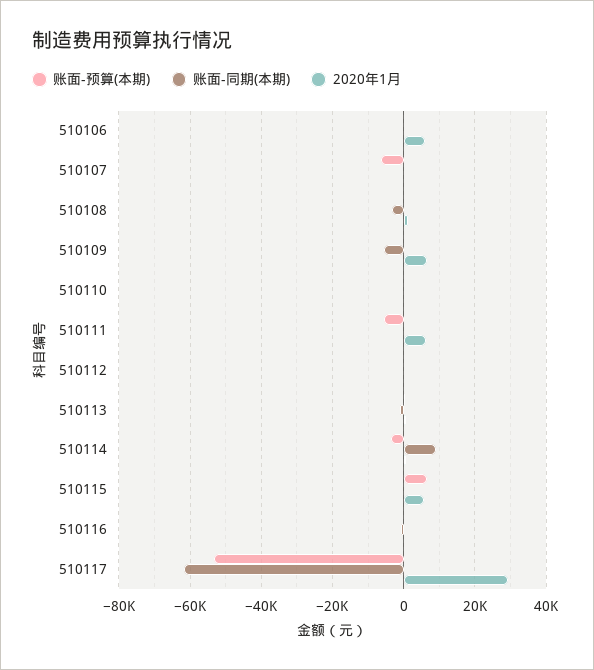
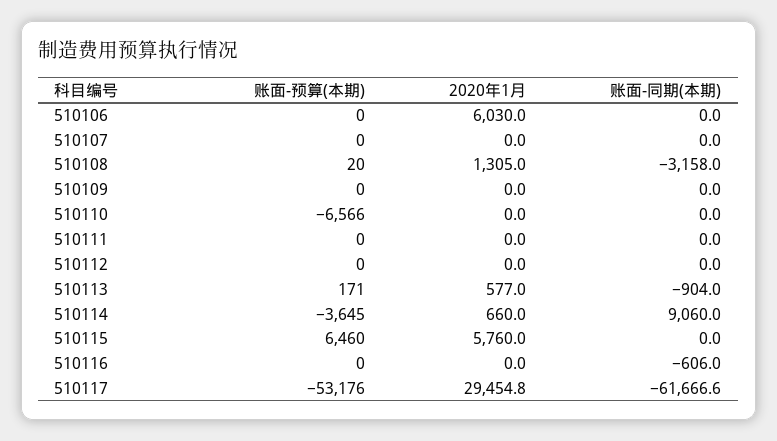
  {
    "账面-预算(本期)": {
      "510106": 0,
-     "510107": -6000,
+     "510107": 0,
      "510108": 20,
      "510109": 0,
-     "510110": 0,
+     "510110": -6566,
-     "510111": -6000,
+     "510111": 0,
      "510112": 0,
      "510113": 171,
      "510114": -3645,
      "510115": 6460,
      "510116": 0,
      "510117": -53176
    },
    "账面-同期(本期)": {
      "510106": 0,
      "510107": 0,
      "510108": -3158,
-     "510109": -6000,
+     "510109": 0,
      "510110": 0,
      "510111": 0,
      "510112": 0,
      "510113": -904,
      "510114": 9060,
      "510115": 0,
      "510116": -606,
      "510117": -61666.6
    },
    "2020年1月": {
      "510106": 6030,
      "510107": 0,
      "510108": 1305,
-     "510109": 6000,
+     "510109": 0,
      "510110": 0,
-     "510111": 6000,
+     "510111": 0,
      "510112": 0,
      "510113": 577,
      "510114": 660,
      "510115": 5760,
      "510116": 0,
      "510117": 29454.8
    }
  }

